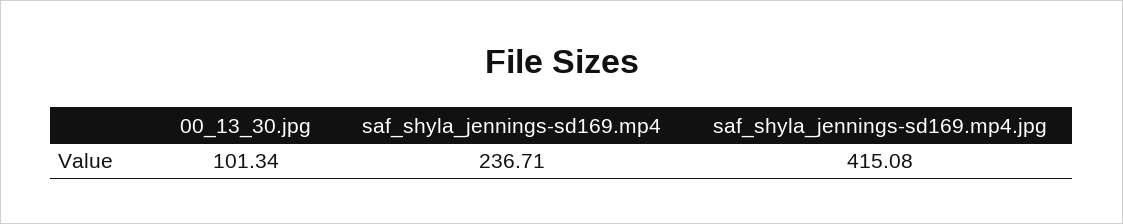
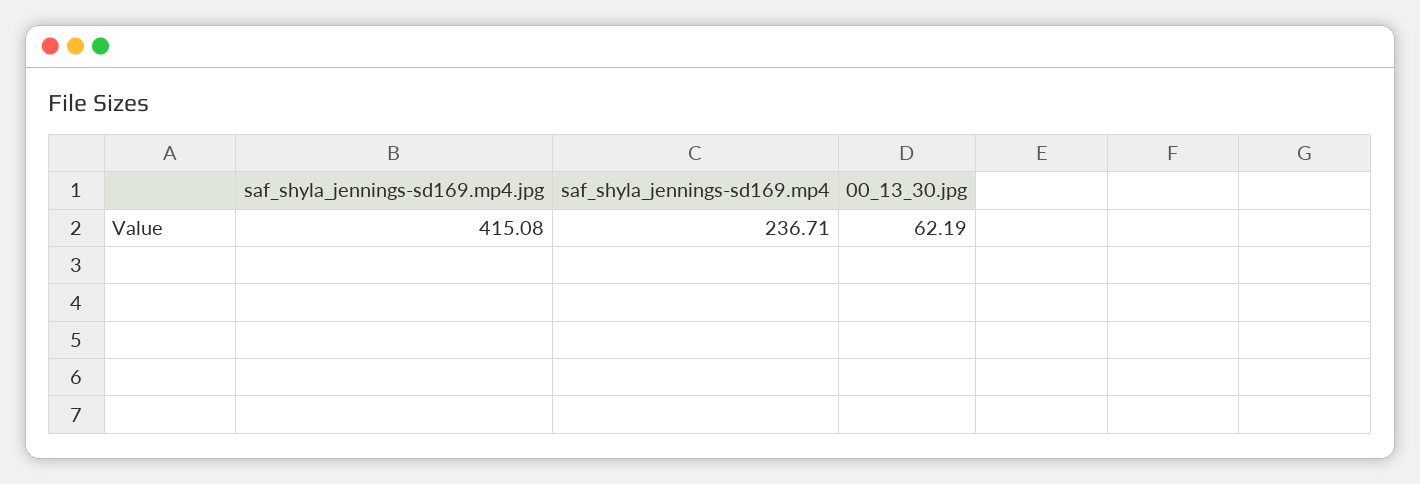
  {
-   "00_13_30.jpg": 101.34,
+   "00_13_30.jpg": 62.19,
    "saf_shyla_jennings-sd169.mp4": 236.71,
    "saf_shyla_jennings-sd169.mp4.jpg": 415.08
  }

